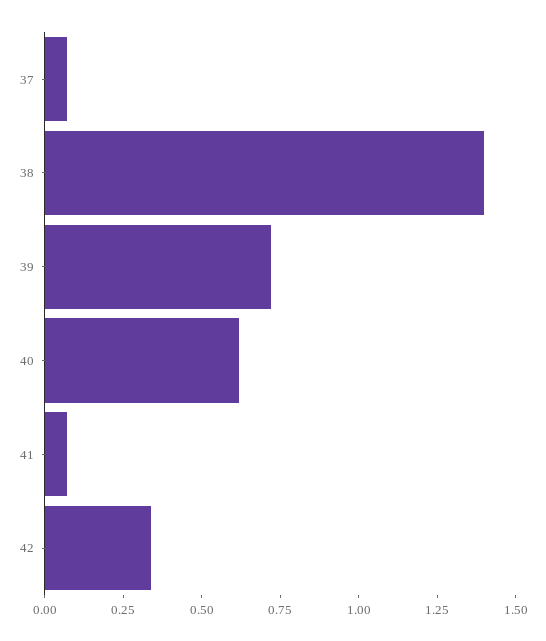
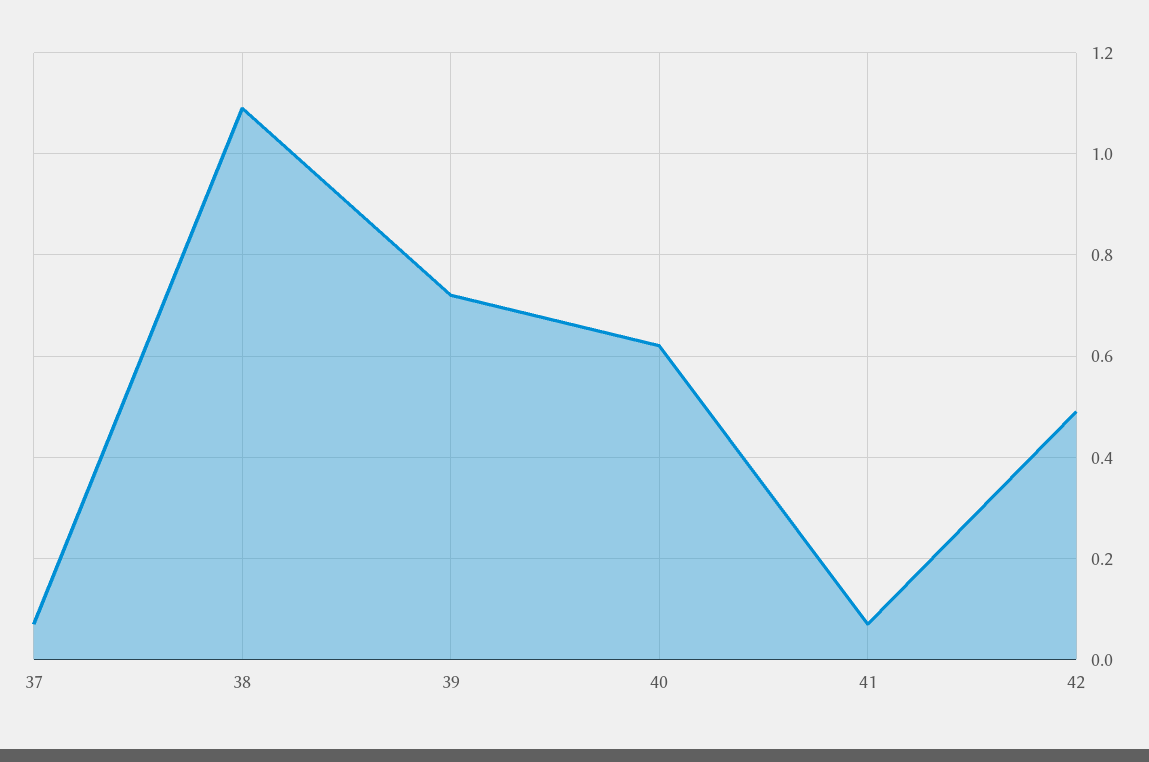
  {
    "37": 0.05,
-   "38": 1.4,
+   "38": 1.1,
    "39": 0.7,
    "40": 0.6,
    "41": 0.05,
-   "42": 0.35
+   "42": 0.5
  }

